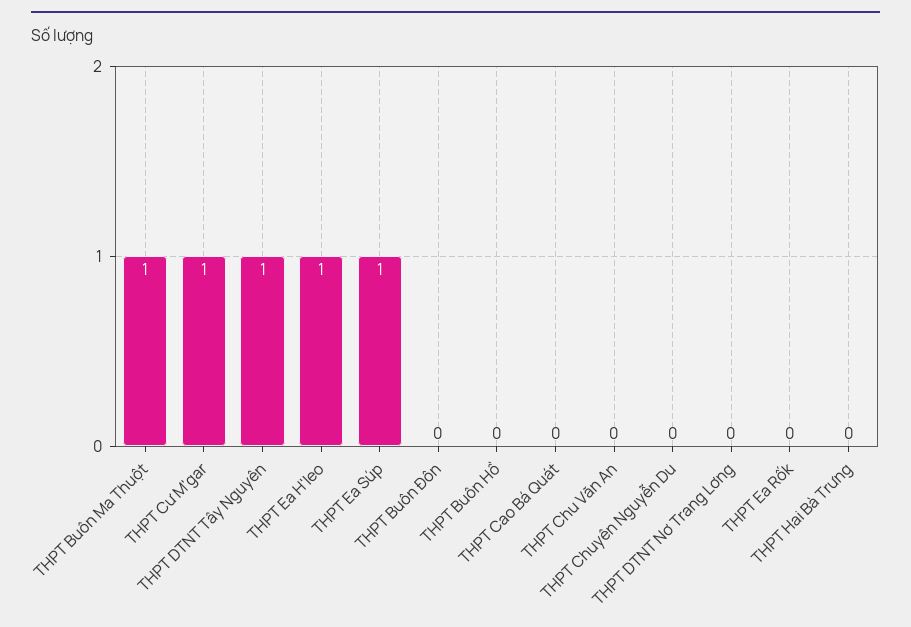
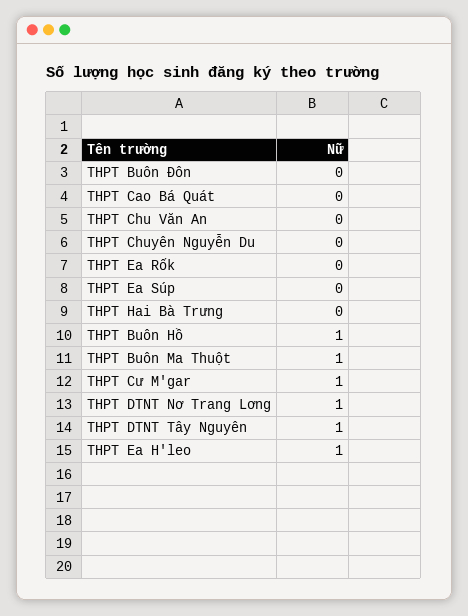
  {
    "THPT Buôn Ma Thuột": 1,
    "THPT Cư M'gar": 1,
    "THPT DTNT Tây Nguyên": 1,
    "THPT Ea H'leo": 1,
-   "THPT Ea Súp": 1,
+   "THPT Ea Súp": 0,
    "THPT Buôn Đôn": 0,
-   "THPT Buôn Hồ": 0,
+   "THPT Buôn Hồ": 1,
    "THPT Cao Bá Quát": 0,
    "THPT Chu Văn An": 0,
    "THPT Chuyên Nguyễn Du": 0,
-   "THPT DTNT Nơ Trang Lơng": 0,
+   "THPT DTNT Nơ Trang Lơng": 1,
    "THPT Ea Rốk": 0,
    "THPT Hai Bà Trưng": 0
  }

